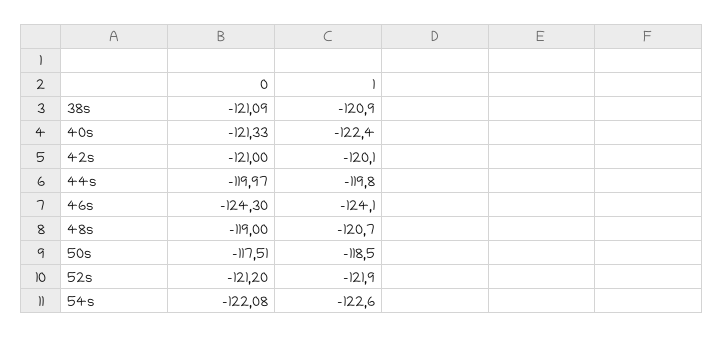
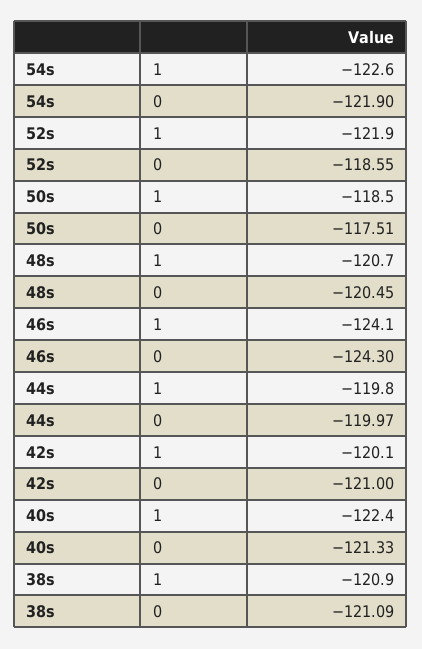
  {
    "0": {
      "38s": -121.09,
      "40s": -121.33,
      "42s": -121,
      "44s": -119.97,
      "46s": -124.3,
-     "48s": -119,
+     "48s": -120.45,
      "50s": -117.51,
-     "52s": -121.2,
+     "52s": -118.55,
-     "54s": -122.08
+     "54s": -121.9
    },
    "1": {
      "38s": -120.9,
      "40s": -122.4,
      "42s": -120.1,
      "44s": -119.8,
      "46s": -124.1,
      "48s": -120.7,
      "50s": -118.5,
      "52s": -121.9,
      "54s": -122.6
    }
  }

